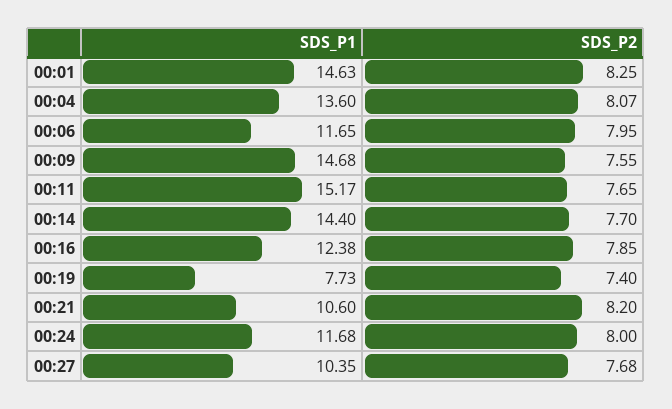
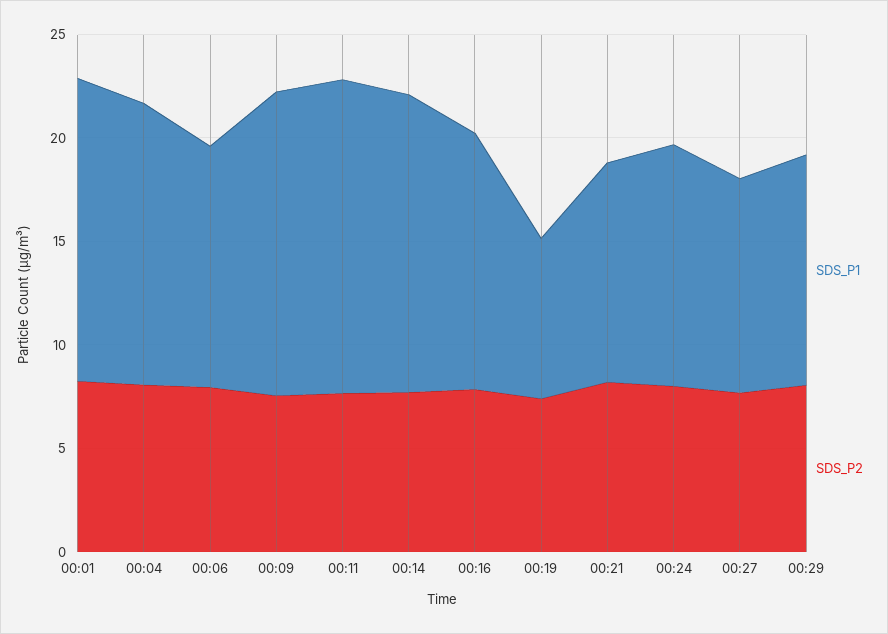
  {
    "SDS_P1": {
      "00:01": 14.63,
      "00:04": 13.6,
      "00:06": 11.65,
      "00:09": 14.68,
      "00:11": 15.17,
      "00:14": 14.4,
      "00:16": 12.38,
      "00:19": 7.73,
      "00:21": 10.6,
      "00:24": 11.68,
-     "00:27": 10.35
+     "00:27": 10.35,
+     "00:29": 11
    },
    "SDS_P2": {
      "00:01": 8.25,
      "00:04": 8.07,
      "00:06": 7.95,
      "00:09": 7.55,
      "00:11": 7.65,
      "00:14": 7.7,
      "00:16": 7.85,
      "00:19": 7.4,
      "00:21": 8.2,
      "00:24": 8,
-     "00:27": 7.68
+     "00:27": 7.68,
+     "00:29": 8
    }
  }

